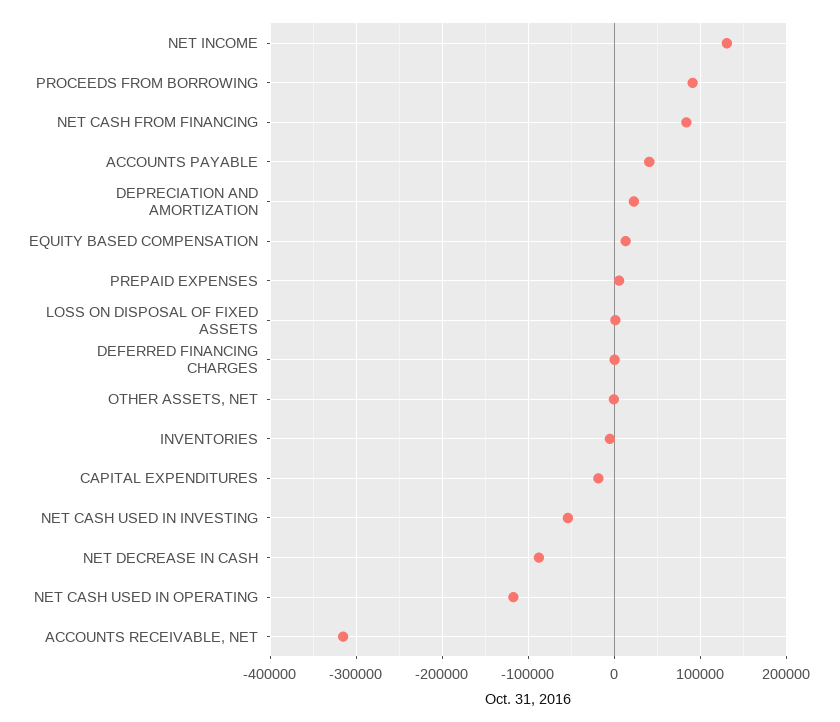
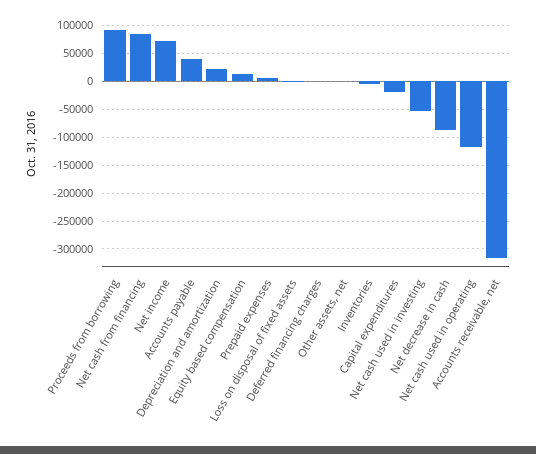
  {
-   "NET INCOME": 130000,
+   "NET INCOME": 75000,
    "PROCEEDS FROM BORROWING": 90000,
    "NET CASH FROM FINANCING": 80000,
    "ACCOUNTS PAYABLE": 40000,
    "DEPRECIATION AND AMORTIZATION": 20000,
    "EQUITY BASED COMPENSATION": 10000,
    "PREPAID EXPENSES": 10000,
    "LOSS ON DISPOSAL OF FIXED ASSETS": 0,
    "DEFERRED FINANCING CHARGES": 0,
    "OTHER ASSETS, NET": 0,
    "INVENTORIES": 0,
    "CAPITAL EXPENDITURES": -20000,
    "NET CASH USED IN INVESTING": -50000,
    "NET DECREASE IN CASH": -90000,
    "NET CASH USED IN OPERATING": -120000,
    "ACCOUNTS RECEIVABLE, NET": -320000
  }

